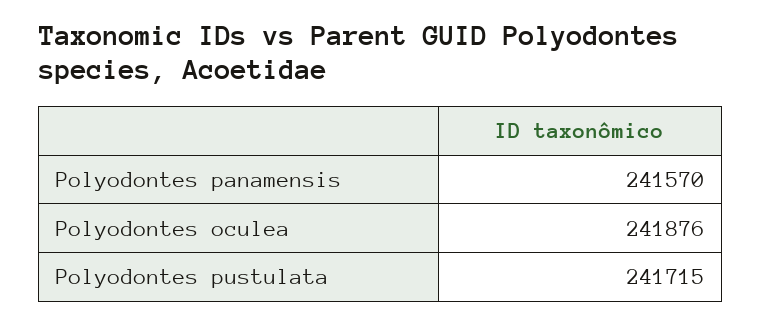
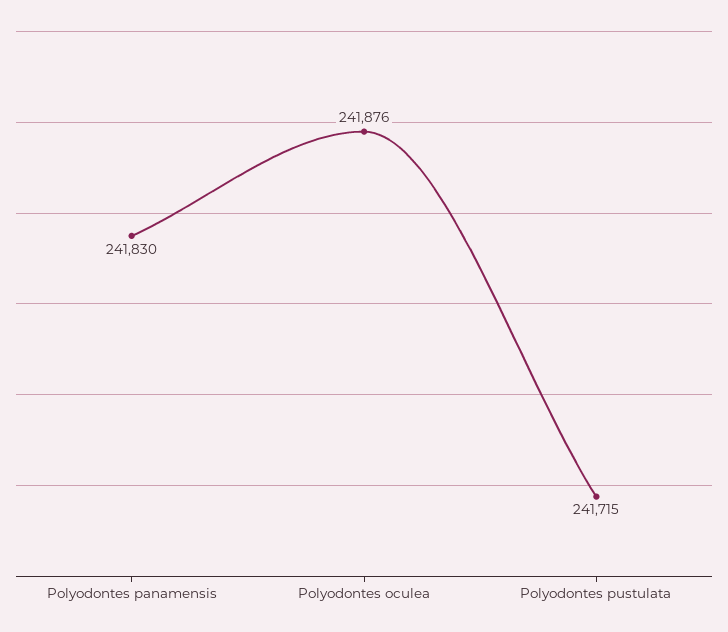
  {
-   "Polyodontes panamensis": 241570,
+   "Polyodontes panamensis": 241830,
    "Polyodontes oculea": 241876,
    "Polyodontes pustulata": 241715
  }

